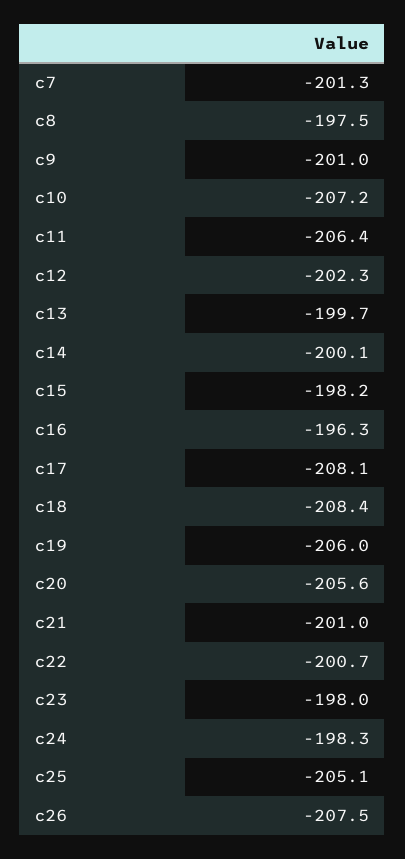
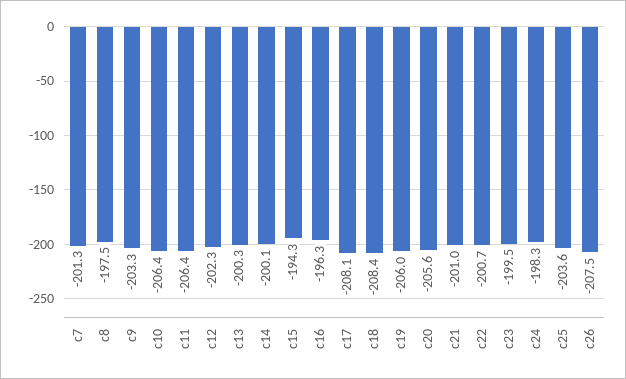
  {
    "c7": -201.3,
    "c8": -197.5,
-   "c9": -201,
+   "c9": -203.3,
-   "c10": -207.2,
+   "c10": -206.4,
    "c11": -206.4,
    "c12": -202.3,
-   "c13": -199.7,
+   "c13": -200.3,
    "c14": -200.1,
-   "c15": -198.2,
+   "c15": -194.3,
    "c16": -196.3,
    "c17": -208.1,
    "c18": -208.4,
    "c19": -206,
    "c20": -205.6,
    "c21": -201,
    "c22": -200.7,
-   "c23": -198,
+   "c23": -199.5,
    "c24": -198.3,
-   "c25": -205.1,
+   "c25": -203.6,
    "c26": -207.5
  }

